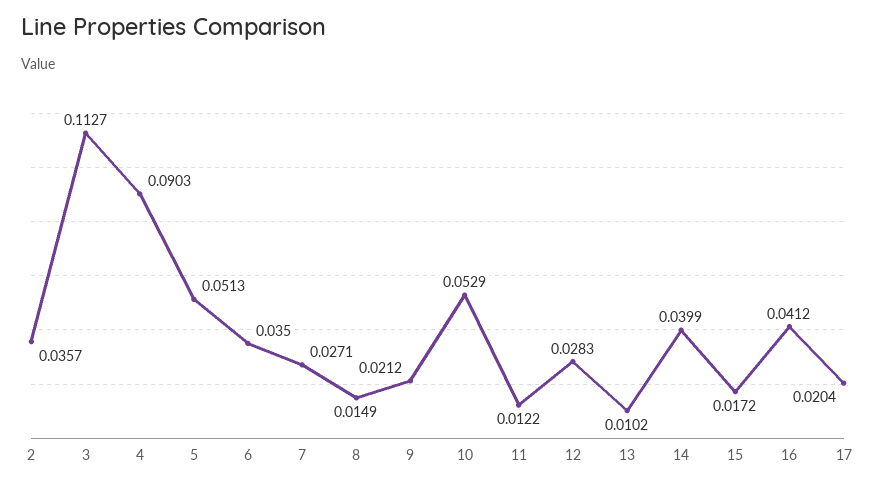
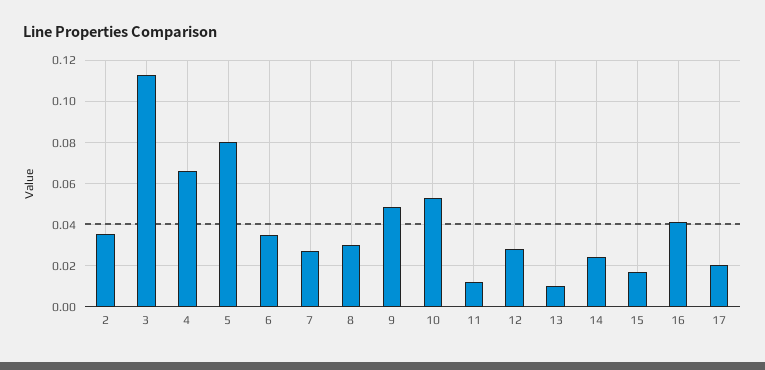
  {
    "2": 0.0357,
    "3": 0.1127,
-   "4": 0.0903,
+   "4": 0.065,
-   "5": 0.0513,
+   "5": 0.08,
    "6": 0.035,
    "7": 0.0271,
-   "8": 0.0149,
+   "8": 0.03,
-   "9": 0.0212,
+   "9": 0.05,
    "10": 0.0529,
    "11": 0.0122,
    "12": 0.0283,
    "13": 0.0102,
-   "14": 0.0399,
+   "14": 0.025,
    "15": 0.0172,
    "16": 0.0412,
    "17": 0.0204
  }

